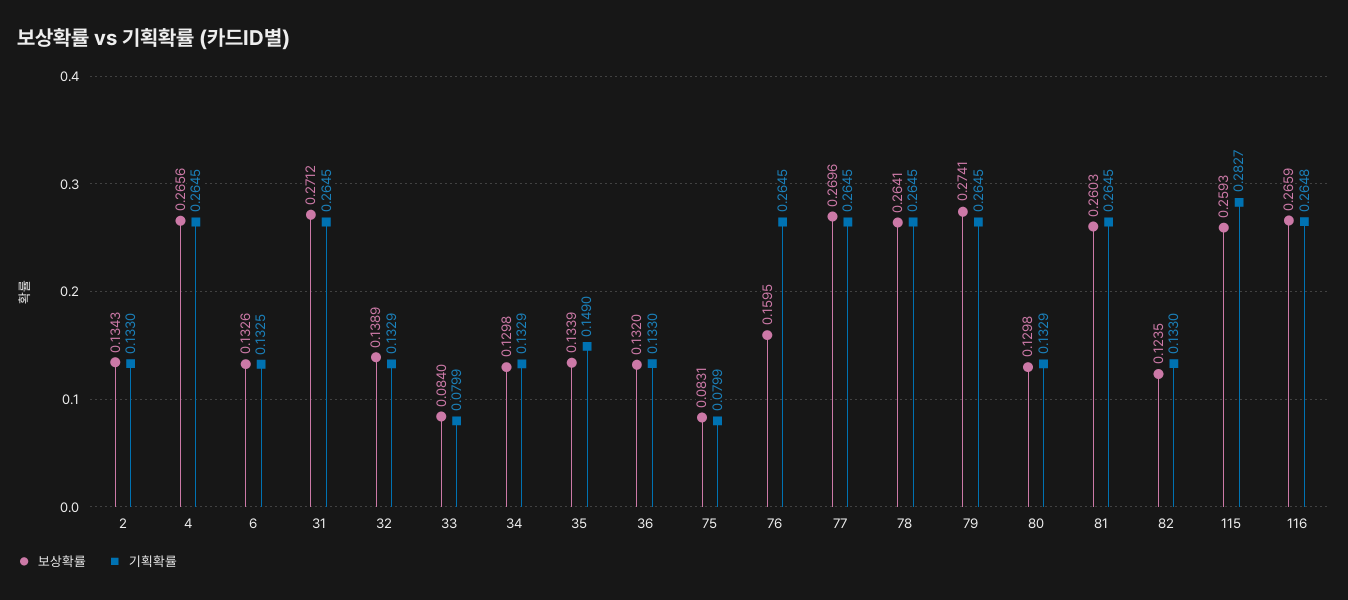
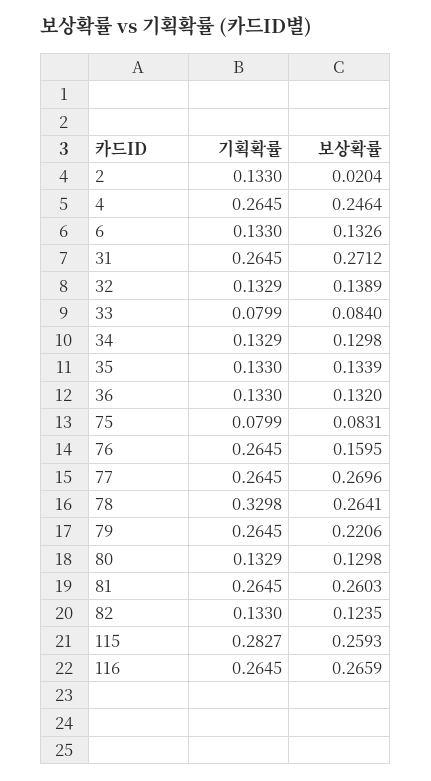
  {
    "보상확률": {
-     "2": 0.1343,
+     "2": 0.0204,
-     "4": 0.2656,
+     "4": 0.2464,
      "6": 0.1326,
      "31": 0.2712,
      "32": 0.1389,
      "33": 0.084,
      "34": 0.1298,
      "35": 0.1339,
      "36": 0.132,
      "75": 0.0831,
      "76": 0.1595,
      "77": 0.2696,
      "78": 0.2641,
-     "79": 0.2741,
+     "79": 0.2206,
      "80": 0.1298,
      "81": 0.2603,
      "82": 0.1235,
      "115": 0.2593,
      "116": 0.2659
    },
    "기획확률": {
      "2": 0.133,
      "4": 0.2645,
-     "6": 0.1325,
+     "6": 0.133,
      "31": 0.2645,
      "32": 0.1329,
      "33": 0.0799,
      "34": 0.1329,
-     "35": 0.149,
+     "35": 0.133,
      "36": 0.133,
      "75": 0.0799,
      "76": 0.2645,
      "77": 0.2645,
-     "78": 0.2645,
+     "78": 0.3298,
      "79": 0.2645,
      "80": 0.1329,
      "81": 0.2645,
      "82": 0.133,
      "115": 0.2827,
-     "116": 0.2648
+     "116": 0.2645
    }
  }

